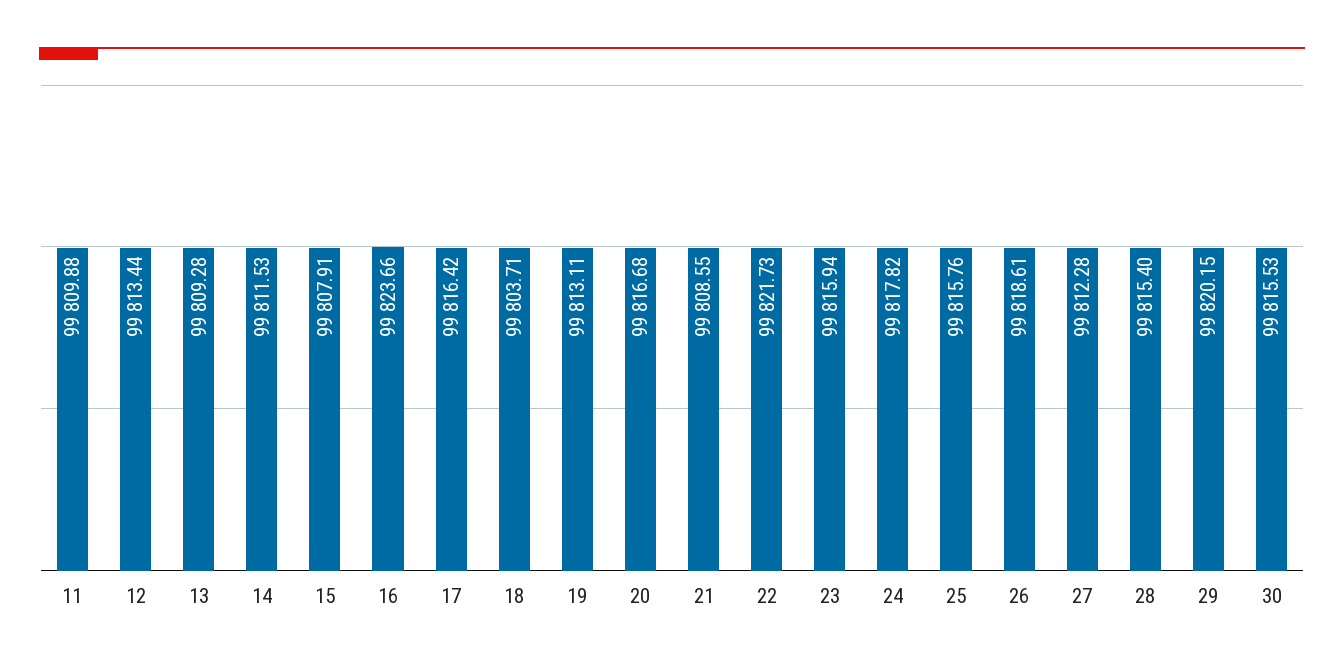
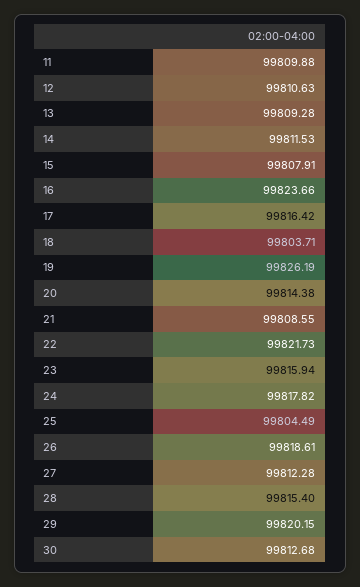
  {
    "11": 99809.88,
-   "12": 99813.44,
+   "12": 99810.63,
    "13": 99809.28,
    "14": 99811.53,
    "15": 99807.91,
    "16": 99823.66,
    "17": 99816.42,
    "18": 99803.71,
-   "19": 99813.11,
+   "19": 99826.19,
-   "20": 99816.68,
+   "20": 99814.38,
    "21": 99808.55,
    "22": 99821.73,
    "23": 99815.94,
    "24": 99817.82,
-   "25": 99815.76,
+   "25": 99804.49,
    "26": 99818.61,
    "27": 99812.28,
    "28": 99815.4,
    "29": 99820.15,
-   "30": 99815.53
+   "30": 99812.68
  }

